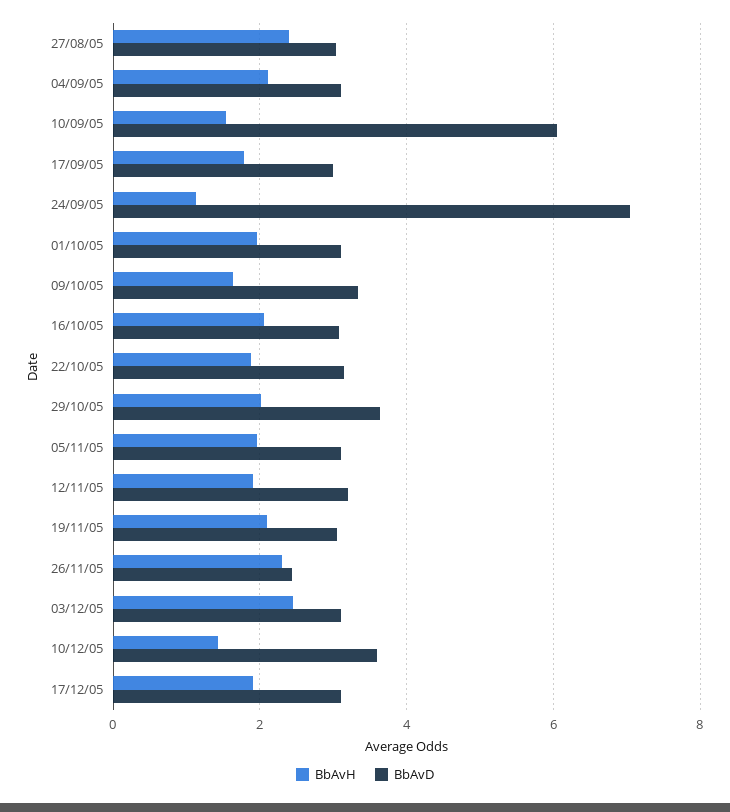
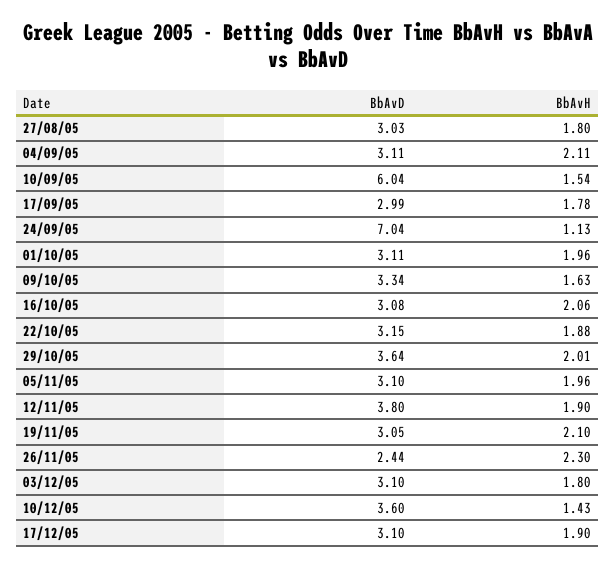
  {
    "BbAvH": {
-     "27/08/05": 2.4,
+     "27/08/05": 1.8,
      "04/09/05": 2.11,
      "10/09/05": 1.54,
      "17/09/05": 1.78,
      "24/09/05": 1.13,
      "01/10/05": 1.96,
      "09/10/05": 1.63,
      "16/10/05": 2.06,
      "22/10/05": 1.88,
      "29/10/05": 2.01,
      "05/11/05": 1.96,
      "12/11/05": 1.9,
      "19/11/05": 2.1,
      "26/11/05": 2.3,
-     "03/12/05": 2.4,
+     "03/12/05": 1.8,
      "10/12/05": 1.43,
      "17/12/05": 1.9
    },
    "BbAvD": {
      "27/08/05": 3.03,
      "04/09/05": 3.11,
      "10/09/05": 6.04,
      "17/09/05": 2.99,
      "24/09/05": 7.04,
      "01/10/05": 3.11,
      "09/10/05": 3.34,
      "16/10/05": 3.08,
      "22/10/05": 3.15,
      "29/10/05": 3.64,
      "05/11/05": 3.1,
-     "12/11/05": 3.2,
+     "12/11/05": 3.8,
      "19/11/05": 3.05,
      "26/11/05": 2.44,
      "03/12/05": 3.1,
      "10/12/05": 3.6,
      "17/12/05": 3.1
    }
  }

